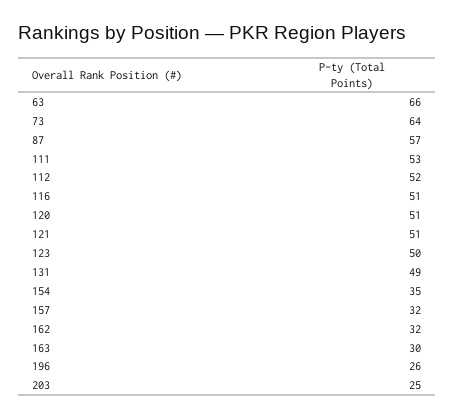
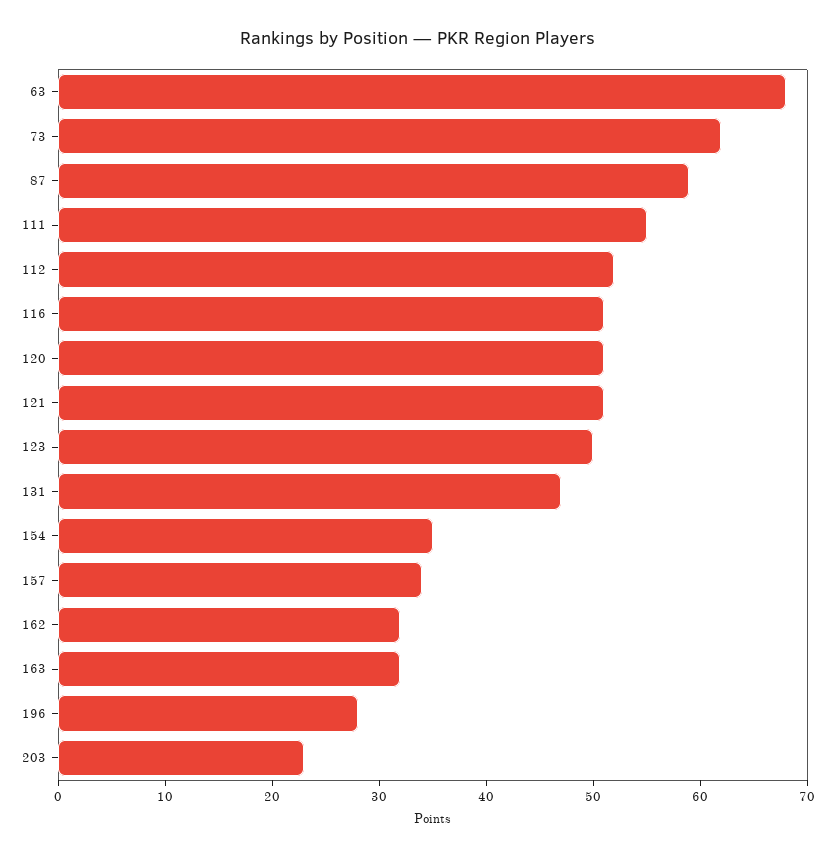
  {
-   "63": 66,
+   "63": 68,
-   "73": 64,
+   "73": 62,
-   "87": 57,
+   "87": 59,
-   "111": 53,
+   "111": 55,
    "112": 52,
    "116": 51,
    "120": 51,
    "121": 51,
    "123": 50,
-   "131": 49,
+   "131": 47,
    "154": 35,
-   "157": 32,
+   "157": 34,
    "162": 32,
-   "163": 30,
+   "163": 32,
-   "196": 26,
+   "196": 28,
-   "203": 25
+   "203": 23
  }

